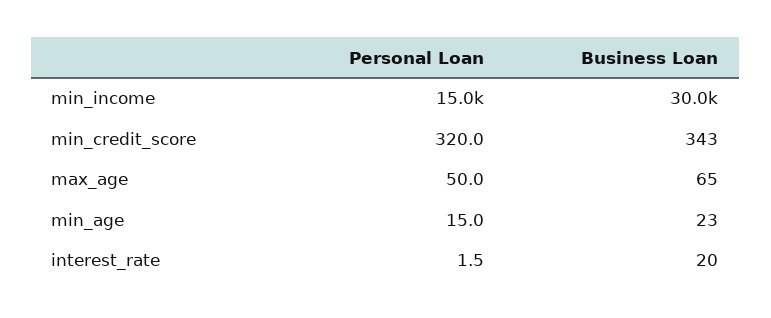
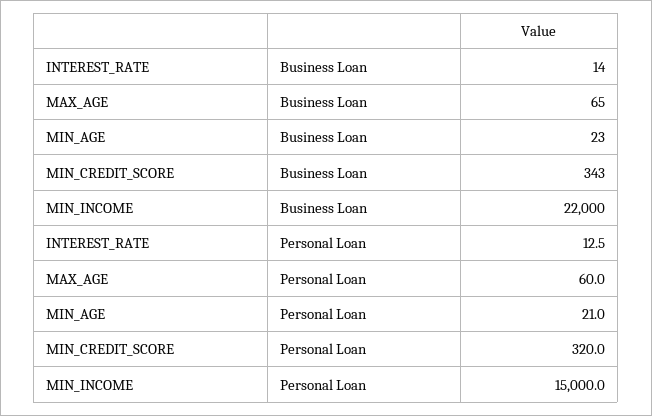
  {
    "Personal Loan": {
      "min_income": 15000,
      "min_credit_score": 320,
-     "max_age": 50,
+     "max_age": 60,
-     "min_age": 15,
+     "min_age": 21,
-     "interest_rate": 1.5
+     "interest_rate": 12.5
    },
    "Business Loan": {
-     "min_income": 30000,
+     "min_income": 22000,
      "min_credit_score": 343,
      "max_age": 65,
      "min_age": 23,
-     "interest_rate": 20
+     "interest_rate": 14
    }
  }

